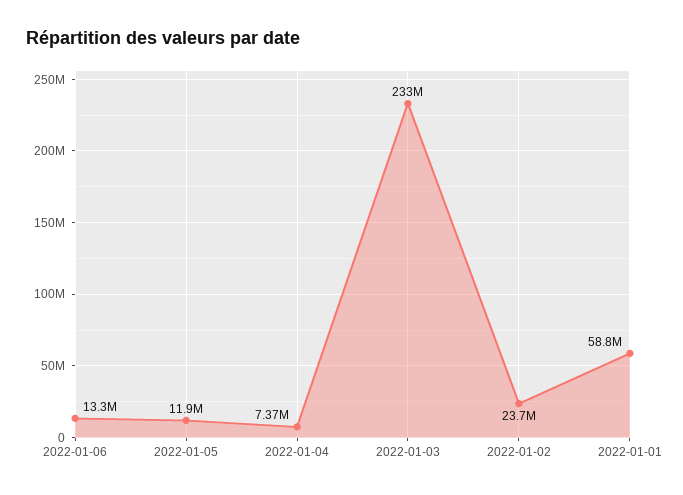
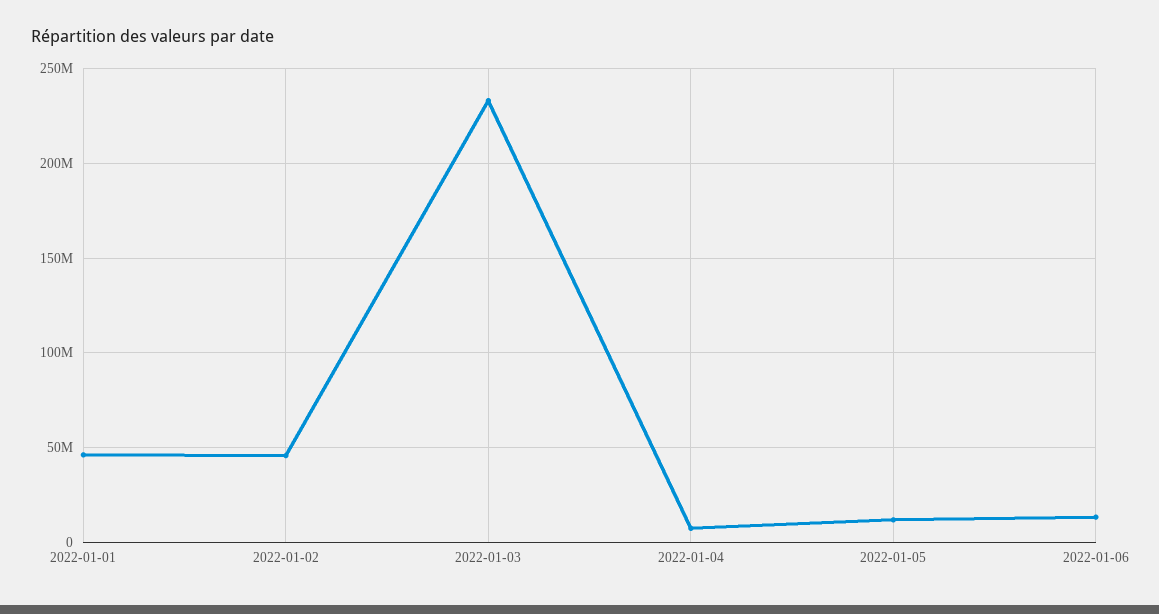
  {
    "2022-01-06": 13300000,
    "2022-01-05": 11900000,
    "2022-01-04": 7370000,
    "2022-01-03": 233000000,
-   "2022-01-02": 23700000,
+   "2022-01-02": 45000000,
-   "2022-01-01": 58800000
+   "2022-01-01": 45000000
  }

